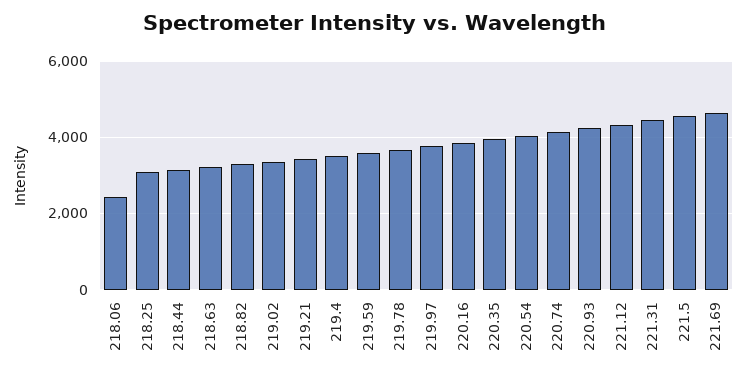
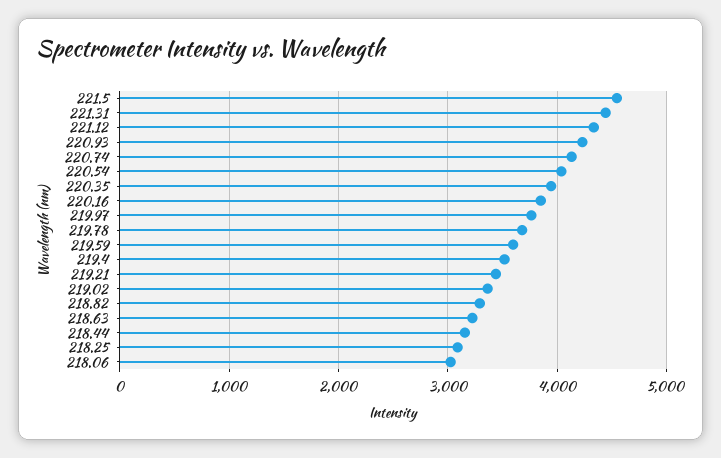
  {
-   "218.06": 2400,
+   "218.06": 3000,
    "218.25": 3100,
    "218.44": 3200,
    "218.63": 3200,
    "218.82": 3300,
    "219.02": 3400,
    "219.21": 3400,
    "219.4": 3500,
    "219.59": 3600,
    "219.78": 3700,
    "219.97": 3800,
    "220.16": 3900,
    "220.35": 3900,
    "220.54": 4000,
    "220.74": 4100,
    "220.93": 4200,
    "221.12": 4300,
    "221.31": 4400,
-   "221.5": 4500,
+   "221.5": 4500
-   "221.69": 4600
  }

